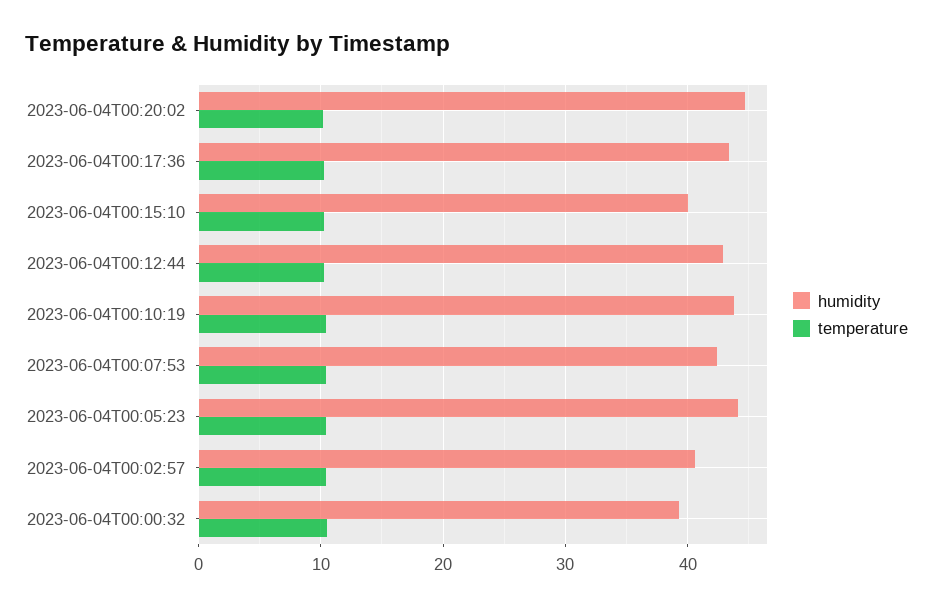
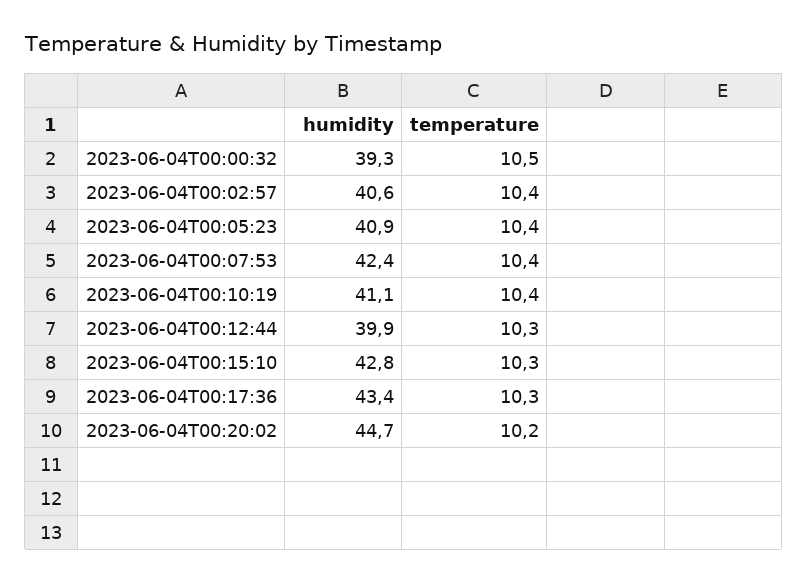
  {
    "humidity": {
      "2023-06-04T00:20:02": 44.7,
      "2023-06-04T00:17:36": 43.4,
-     "2023-06-04T00:15:10": 40,
+     "2023-06-04T00:15:10": 42.8,
-     "2023-06-04T00:12:44": 43,
+     "2023-06-04T00:12:44": 39.9,
-     "2023-06-04T00:10:19": 44,
+     "2023-06-04T00:10:19": 41.1,
      "2023-06-04T00:07:53": 42.4,
-     "2023-06-04T00:05:23": 44,
+     "2023-06-04T00:05:23": 40.9,
      "2023-06-04T00:02:57": 40.6,
      "2023-06-04T00:00:32": 39.3
    },
    "temperature": {
      "2023-06-04T00:20:02": 10.2,
      "2023-06-04T00:17:36": 10.3,
      "2023-06-04T00:15:10": 10.3,
      "2023-06-04T00:12:44": 10.3,
      "2023-06-04T00:10:19": 10.4,
      "2023-06-04T00:07:53": 10.4,
      "2023-06-04T00:05:23": 10.4,
      "2023-06-04T00:02:57": 10.4,
      "2023-06-04T00:00:32": 10.5
    }
  }

